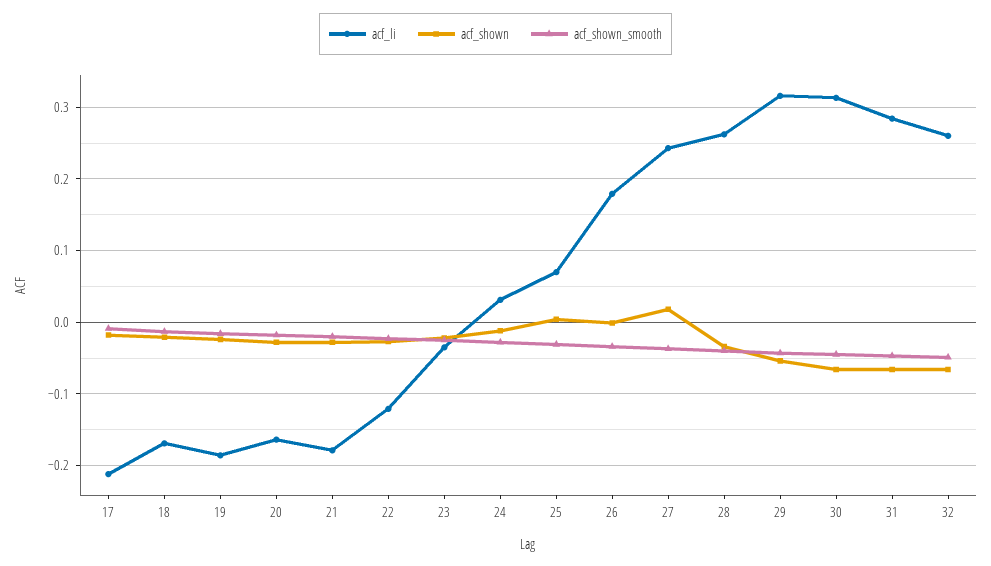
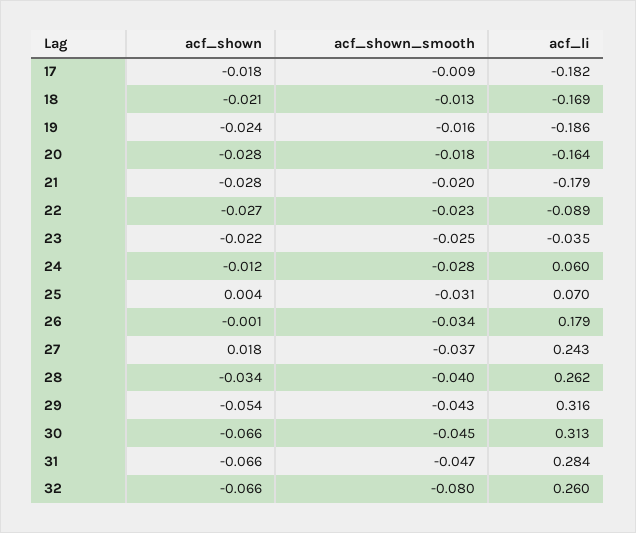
  {
    "acf_li": {
-     "17": -0.21,
+     "17": -0.182,
      "18": -0.169,
      "19": -0.186,
      "20": -0.164,
      "21": -0.179,
-     "22": -0.12,
+     "22": -0.089,
      "23": -0.035,
-     "24": 0.03,
+     "24": 0.06,
      "25": 0.07,
      "26": 0.179,
      "27": 0.243,
      "28": 0.262,
      "29": 0.316,
      "30": 0.313,
      "31": 0.284,
      "32": 0.26
    },
    "acf_shown": {
      "17": -0.018,
      "18": -0.021,
      "19": -0.024,
      "20": -0.028,
      "21": -0.028,
      "22": -0.027,
      "23": -0.022,
      "24": -0.012,
      "25": 0.004,
      "26": -0.001,
      "27": 0.018,
      "28": -0.034,
      "29": -0.054,
      "30": -0.066,
      "31": -0.066,
      "32": -0.066
    },
    "acf_shown_smooth": {
      "17": -0.009,
      "18": -0.013,
      "19": -0.016,
      "20": -0.018,
      "21": -0.02,
      "22": -0.023,
      "23": -0.025,
      "24": -0.028,
      "25": -0.031,
      "26": -0.034,
      "27": -0.037,
      "28": -0.04,
      "29": -0.043,
      "30": -0.045,
      "31": -0.047,
-     "32": -0.05
+     "32": -0.08
    }
  }

